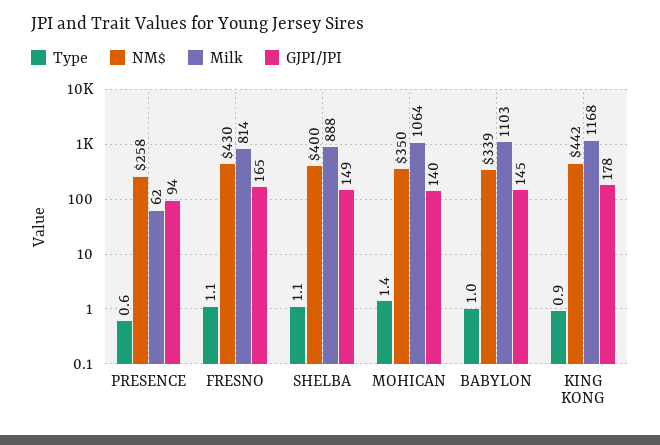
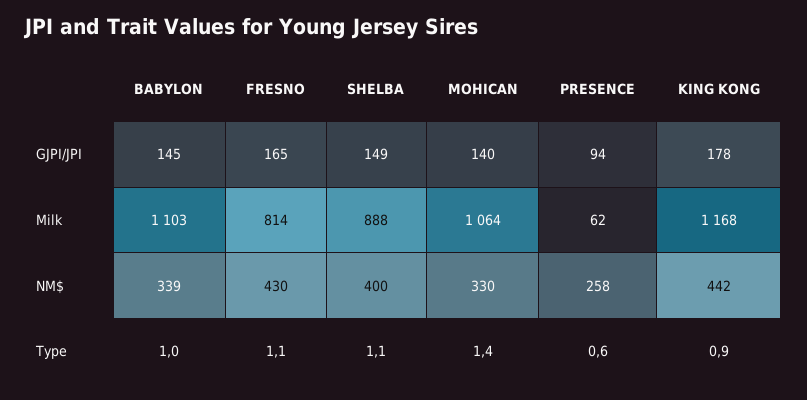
  {
    "Type": {
      "PRESENCE": 0.6,
      "FRESNO": 1.1,
      "SHELBA": 1.1,
      "MOHICAN": 1.4,
      "BABYLON": 1,
      "KING KONG": 0.9
    },
    "NM$": {
      "PRESENCE": 258,
      "FRESNO": 430,
      "SHELBA": 400,
-     "MOHICAN": 350,
+     "MOHICAN": 330,
      "BABYLON": 339,
      "KING KONG": 442
    },
    "Milk": {
      "PRESENCE": 62,
      "FRESNO": 814,
      "SHELBA": 888,
      "MOHICAN": 1064,
      "BABYLON": 1103,
      "KING KONG": 1168
    },
    "GJPI/JPI": {
      "PRESENCE": 94,
      "FRESNO": 165,
      "SHELBA": 149,
      "MOHICAN": 140,
      "BABYLON": 145,
      "KING KONG": 178
    }
  }

